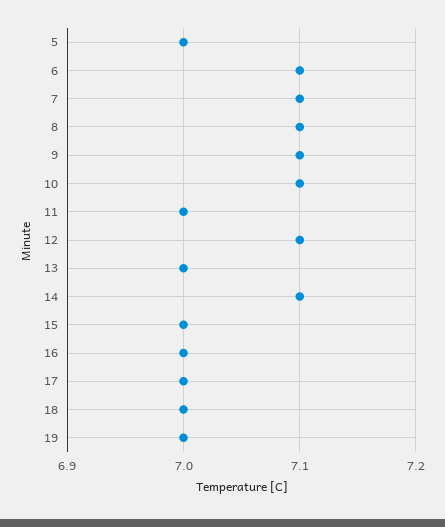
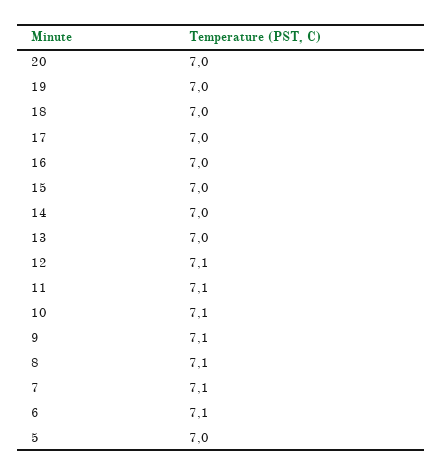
  {
    "5": 7,
    "6": 7.1,
    "7": 7.1,
    "8": 7.1,
    "9": 7.1,
    "10": 7.1,
-   "11": 7,
+   "11": 7.1,
    "12": 7.1,
    "13": 7,
-   "14": 7.1,
+   "14": 7,
    "15": 7,
    "16": 7,
    "17": 7,
    "18": 7,
-   "19": 7
+   "19": 7,
+   "20": 7
  }

